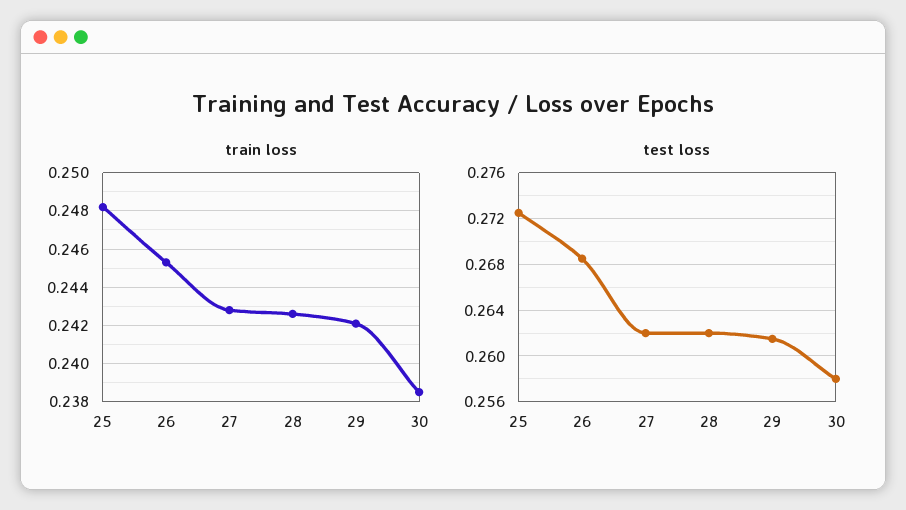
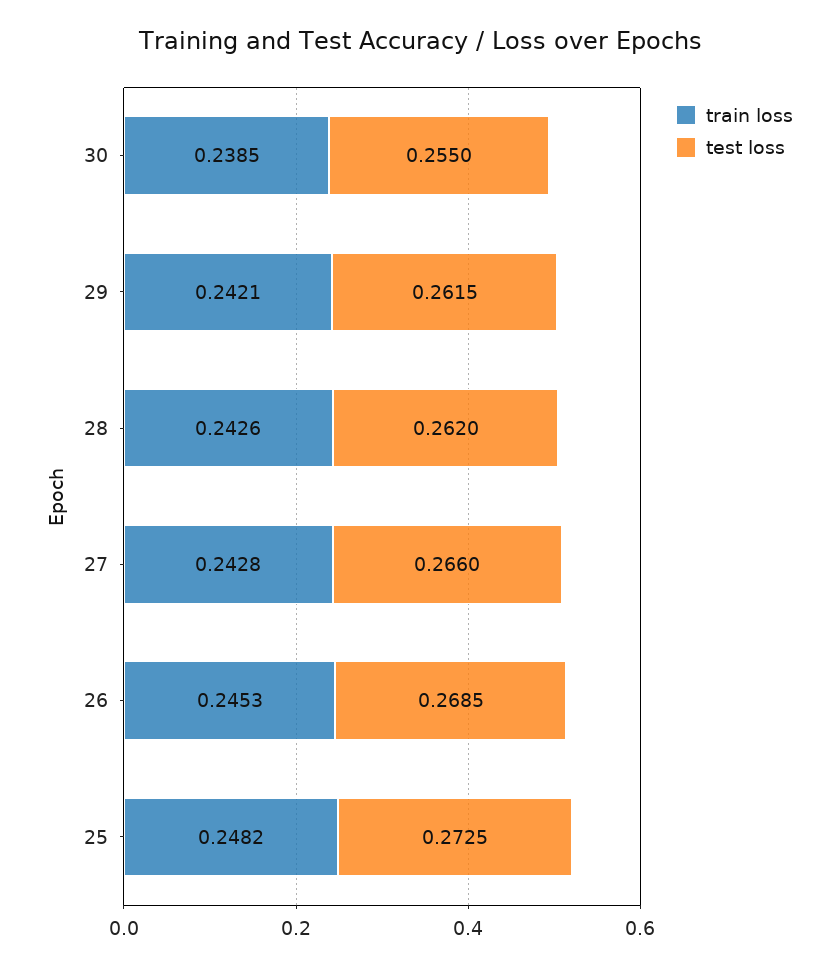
  {
    "train loss": {
      "25": 0.2482,
      "26": 0.2453,
      "27": 0.2428,
      "28": 0.2426,
      "29": 0.2421,
      "30": 0.2385
    },
    "test loss": {
      "25": 0.2725,
      "26": 0.2685,
-     "27": 0.262,
+     "27": 0.266,
      "28": 0.262,
      "29": 0.2615,
-     "30": 0.258
+     "30": 0.255
    }
  }

